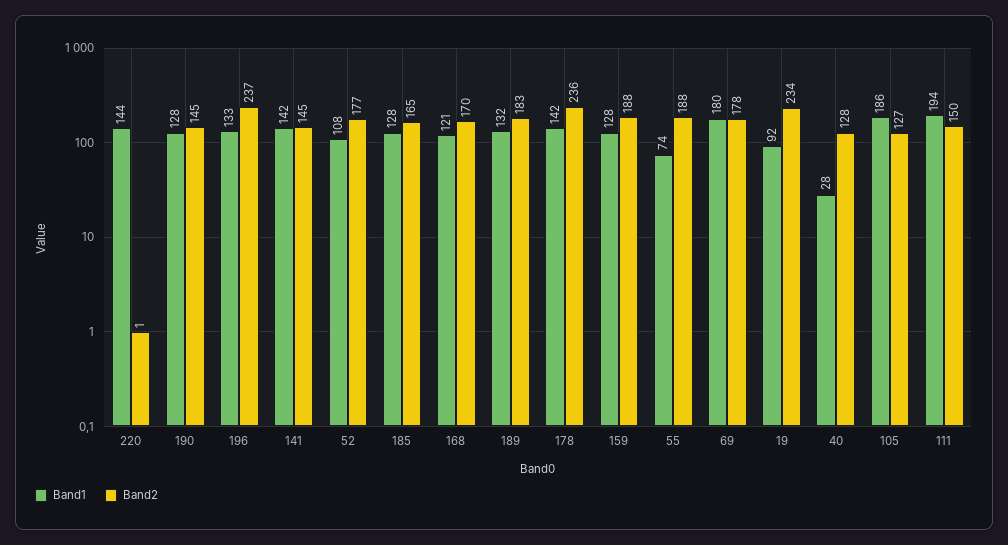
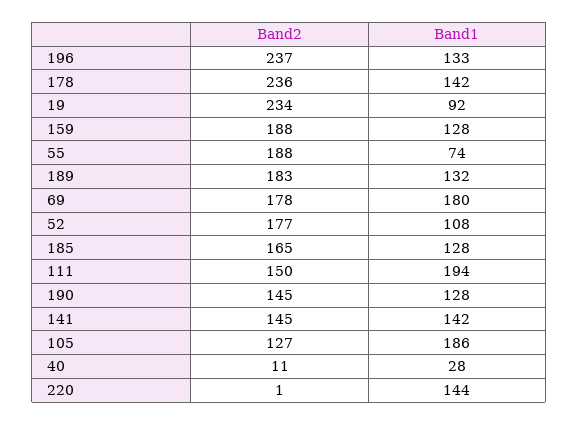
  {
    "Band1": {
      "220": 144,
      "190": 128,
      "196": 133,
      "141": 142,
      "52": 108,
      "185": 128,
-     "168": 121,
      "189": 132,
      "178": 142,
      "159": 128,
      "55": 74,
      "69": 180,
      "19": 92,
      "40": 28,
      "105": 186,
      "111": 194
    },
    "Band2": {
      "220": 1,
      "190": 145,
      "196": 237,
      "141": 145,
      "52": 177,
      "185": 165,
-     "168": 170,
      "189": 183,
      "178": 236,
      "159": 188,
      "55": 188,
      "69": 178,
      "19": 234,
-     "40": 128,
+     "40": 11,
      "105": 127,
      "111": 150
    }
  }

